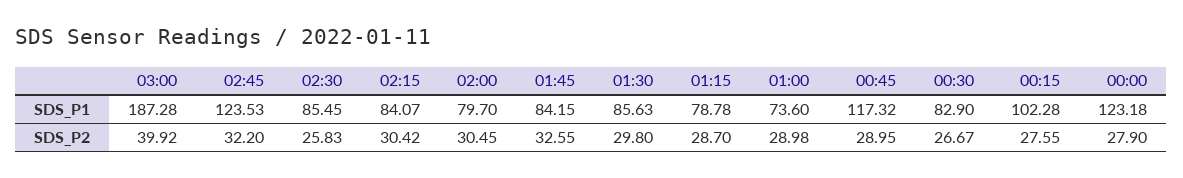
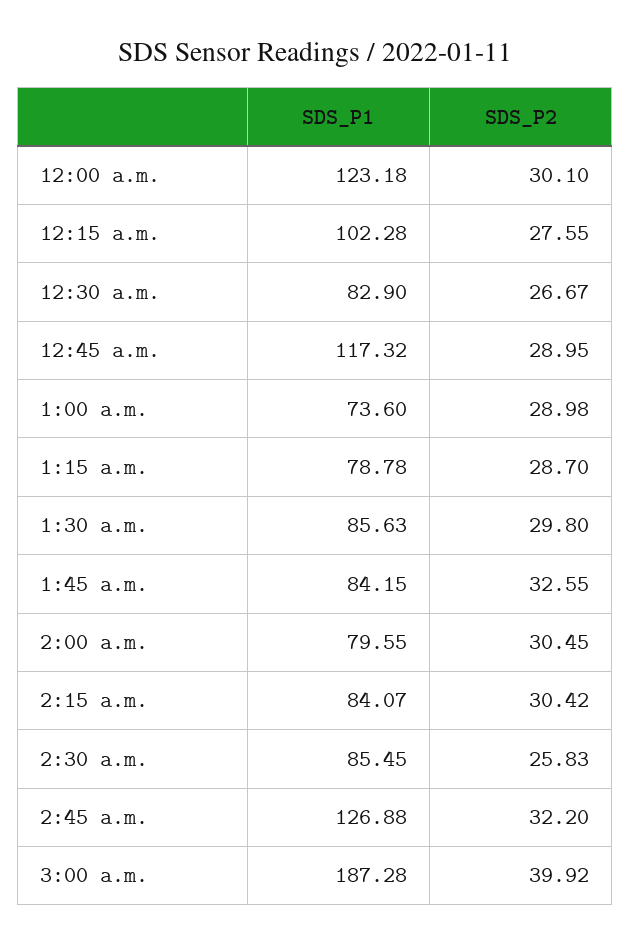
  {
    "03:00": {
      "SDS_P1": 187.28,
      "SDS_P2": 39.92
    },
    "02:45": {
-     "SDS_P1": 123.53,
+     "SDS_P1": 126.88,
      "SDS_P2": 32.2
    },
    "02:30": {
      "SDS_P1": 85.45,
      "SDS_P2": 25.83
    },
    "02:15": {
      "SDS_P1": 84.07,
      "SDS_P2": 30.42
    },
    "02:00": {
-     "SDS_P1": 79.7,
+     "SDS_P1": 79.55,
      "SDS_P2": 30.45
    },
    "01:45": {
      "SDS_P1": 84.15,
      "SDS_P2": 32.55
    },
    "01:30": {
      "SDS_P1": 85.63,
      "SDS_P2": 29.8
    },
    "01:15": {
      "SDS_P1": 78.78,
      "SDS_P2": 28.7
    },
    "01:00": {
      "SDS_P1": 73.6,
      "SDS_P2": 28.98
    },
    "00:45": {
      "SDS_P1": 117.32,
      "SDS_P2": 28.95
    },
    "00:30": {
      "SDS_P1": 82.9,
      "SDS_P2": 26.67
    },
    "00:15": {
      "SDS_P1": 102.28,
      "SDS_P2": 27.55
    },
    "00:00": {
      "SDS_P1": 123.18,
-     "SDS_P2": 27.9
+     "SDS_P2": 30.1
    }
  }

